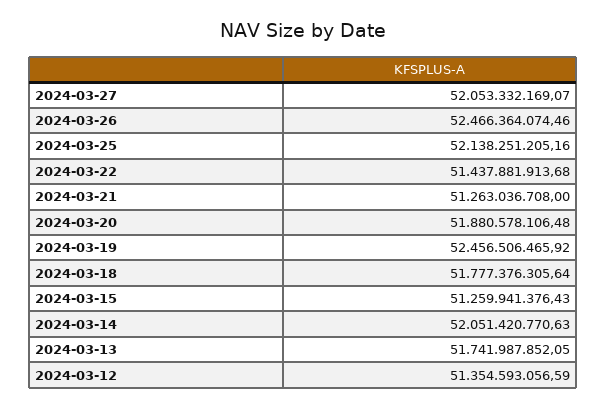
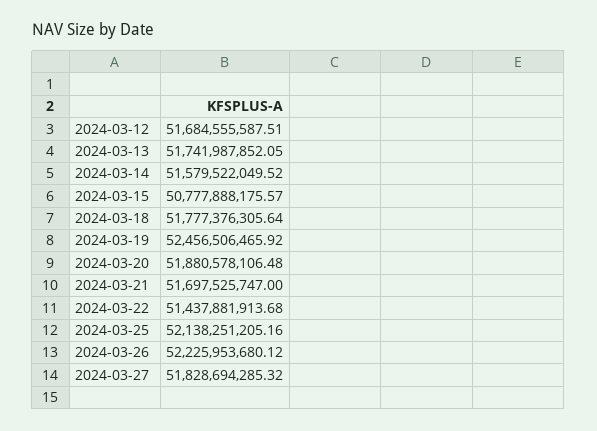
  {
-   "2024-03-27": 52053332169.07,
+   "2024-03-27": 51828694285.32,
-   "2024-03-26": 52466364074.46,
+   "2024-03-26": 52225953680.12,
    "2024-03-25": 52138251205.16,
    "2024-03-22": 51437881913.68,
-   "2024-03-21": 51263036708,
+   "2024-03-21": 51697525747,
    "2024-03-20": 51880578106.48,
    "2024-03-19": 52456506465.92,
    "2024-03-18": 51777376305.64,
-   "2024-03-15": 51259941376.43,
+   "2024-03-15": 50777888175.57,
-   "2024-03-14": 52051420770.63,
+   "2024-03-14": 51579522049.52,
    "2024-03-13": 51741987852.05,
-   "2024-03-12": 51354593056.59
+   "2024-03-12": 51684555587.51
  }

